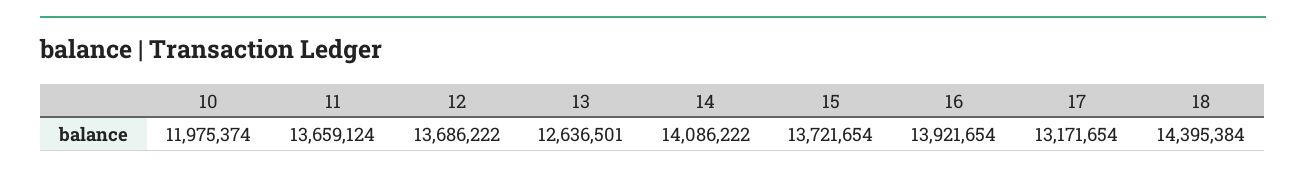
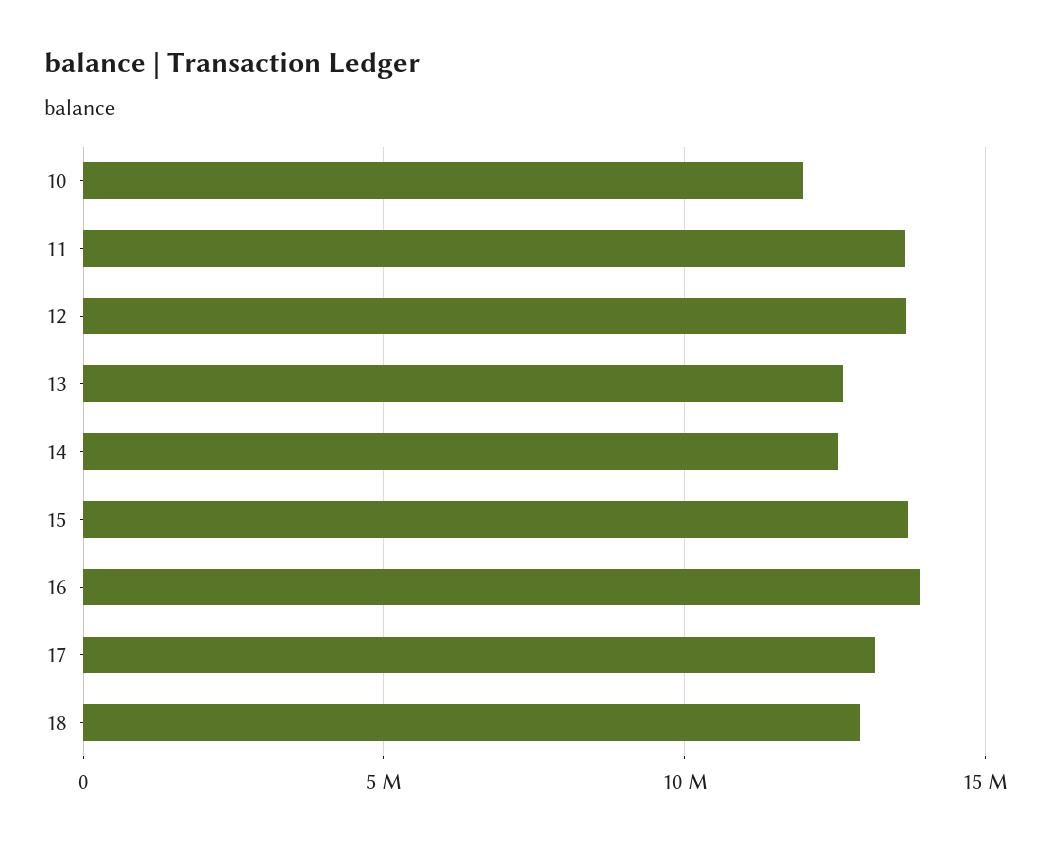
  {
    "10": 11975374,
    "11": 13659124,
    "12": 13686222,
    "13": 12636501,
-   "14": 14086222,
+   "14": 12500000,
    "15": 13721654,
    "16": 13921654,
    "17": 13171654,
-   "18": 14395384
+   "18": 13000000
  }

